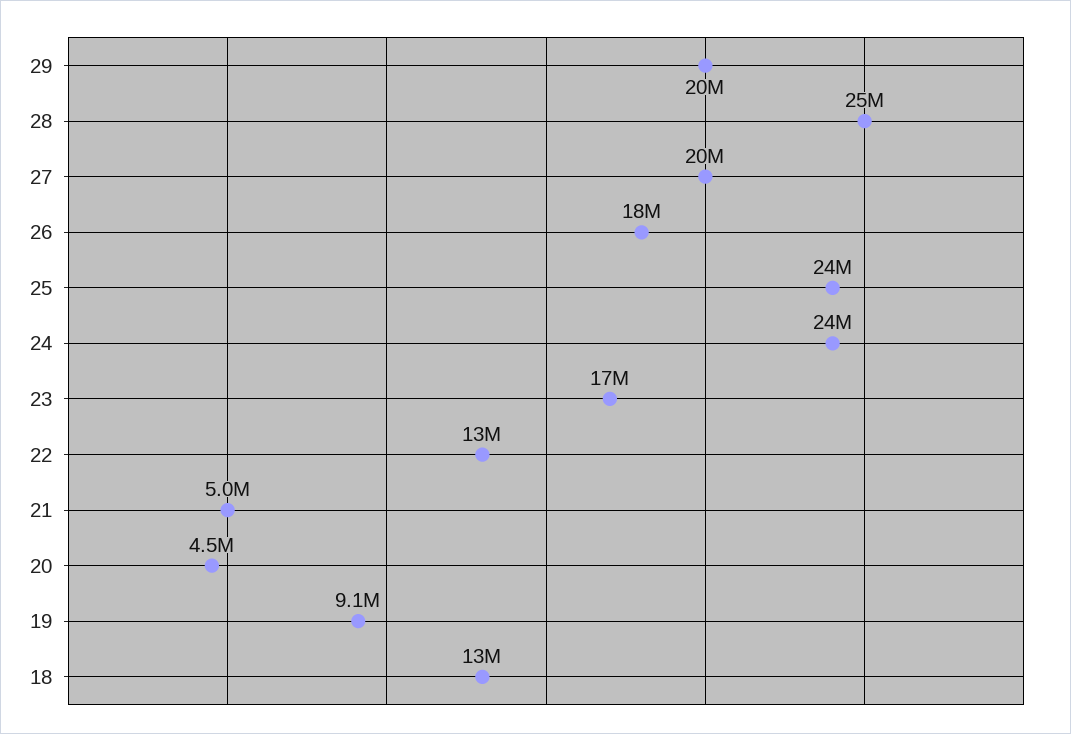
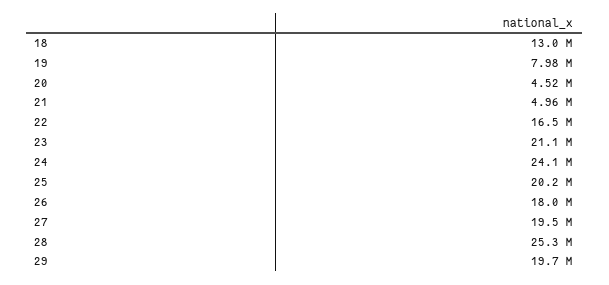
  {
    "29": 19700000,
    "28": 25300000,
    "27": 19500000,
    "26": 18000000,
-   "25": 24000000,
+   "25": 20200000,
    "24": 24100000,
-   "23": 17000000,
+   "23": 21100000,
-   "22": 13000000,
+   "22": 16500000,
    "21": 4960000,
    "20": 4520000,
-   "19": 9100000,
+   "19": 7980000,
    "18": 13000000
  }

